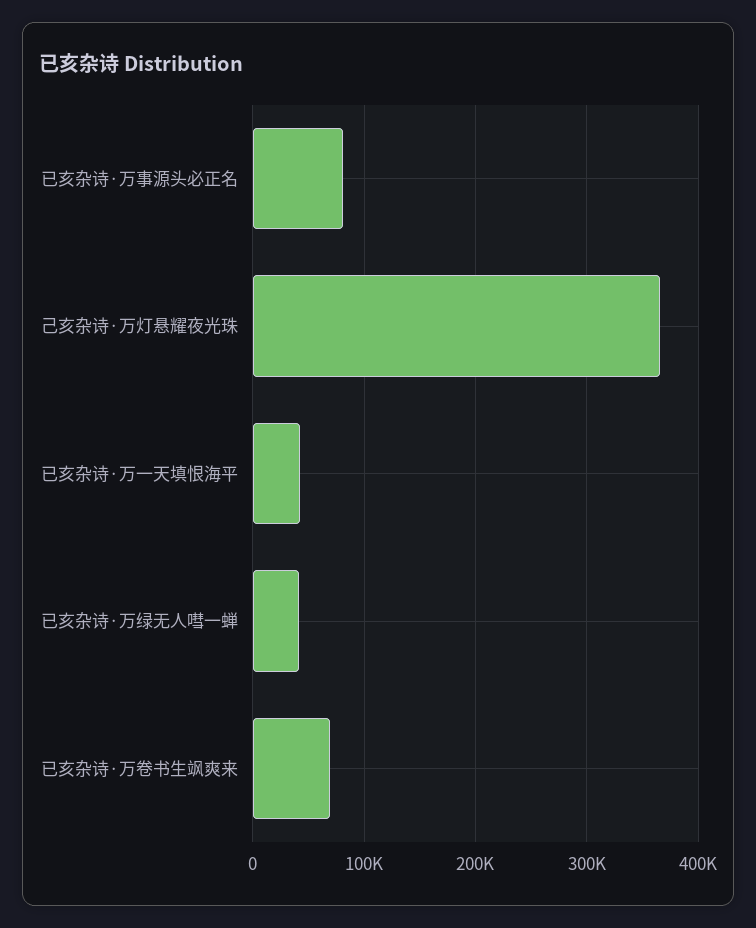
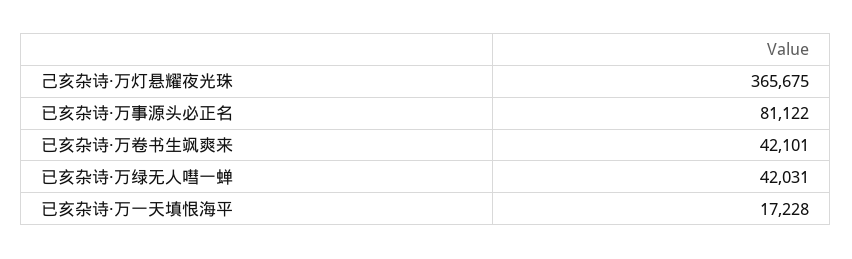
  {
    "已亥杂诗·万事源头必正名": 81122,
    "己亥杂诗·万灯悬耀夜光珠": 365675,
-   "已亥杂诗·万一天填恨海平": 40000,
+   "已亥杂诗·万一天填恨海平": 17228,
    "已亥杂诗·万绿无人嘒一蝉": 42031,
-   "已亥杂诗·万卷书生飒爽来": 70000
+   "已亥杂诗·万卷书生飒爽来": 42101
  }

